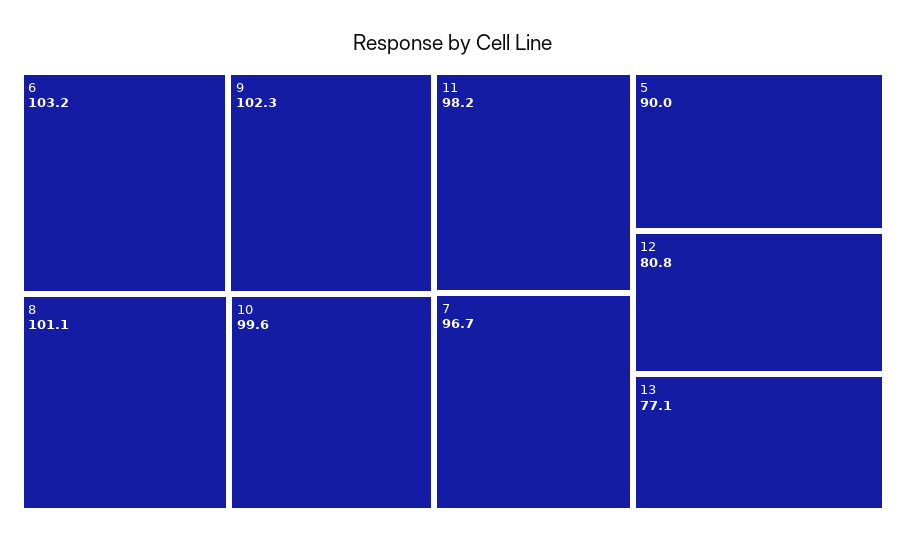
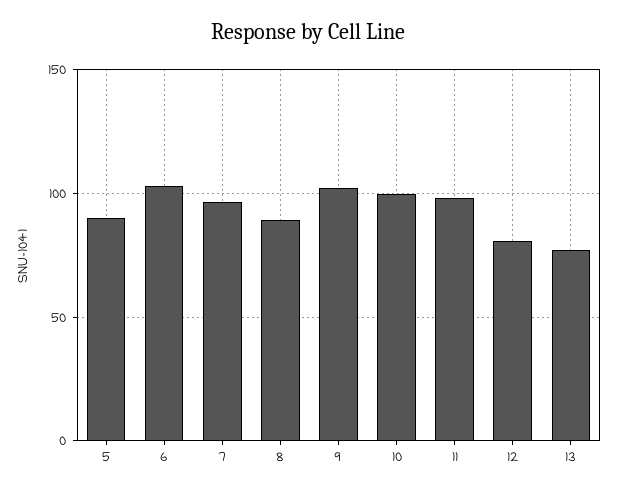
  {
    "6": 103.2,
    "9": 102.3,
-   "8": 101.1,
+   "8": 90,
    "10": 99.6,
    "11": 98.2,
    "7": 96.7,
    "5": 90,
    "12": 80.8,
    "13": 77.1
  }

